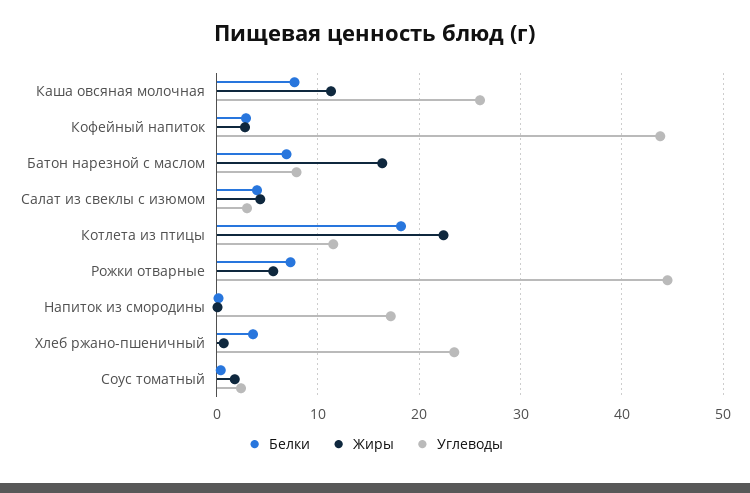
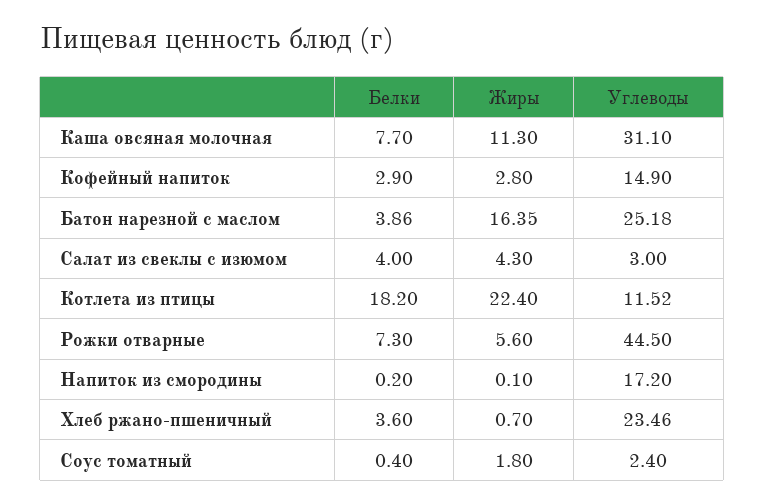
  {
    "Белки": {
      "Каша овсяная молочная": 7.7,
      "Кофейный напиток": 2.9,
-     "Батон нарезной с маслом": 7,
+     "Батон нарезной с маслом": 3.86,
      "Салат из свеклы с изюмом": 4,
      "Котлета из птицы": 18.2,
      "Рожки отварные": 7.3,
      "Напиток из смородины": 0.2,
      "Хлеб ржано-пшеничный": 3.6,
      "Соус томатный": 0.4
    },
    "Жиры": {
      "Каша овсяная молочная": 11.3,
      "Кофейный напиток": 2.8,
      "Батон нарезной с маслом": 16.35,
      "Салат из свеклы с изюмом": 4.3,
      "Котлета из птицы": 22.4,
      "Рожки отварные": 5.6,
      "Напиток из смородины": 0.1,
      "Хлеб ржано-пшеничный": 0.7,
      "Соус томатный": 1.8
    },
    "Углеводы": {
-     "Каша овсяная молочная": 26,
+     "Каша овсяная молочная": 31.1,
-     "Кофейный напиток": 44,
+     "Кофейный напиток": 14.9,
-     "Батон нарезной с маслом": 8,
+     "Батон нарезной с маслом": 25.18,
      "Салат из свеклы с изюмом": 3,
      "Котлета из птицы": 11.52,
      "Рожки отварные": 44.5,
      "Напиток из смородины": 17.2,
      "Хлеб ржано-пшеничный": 23.46,
      "Соус томатный": 2.4
    }
  }

